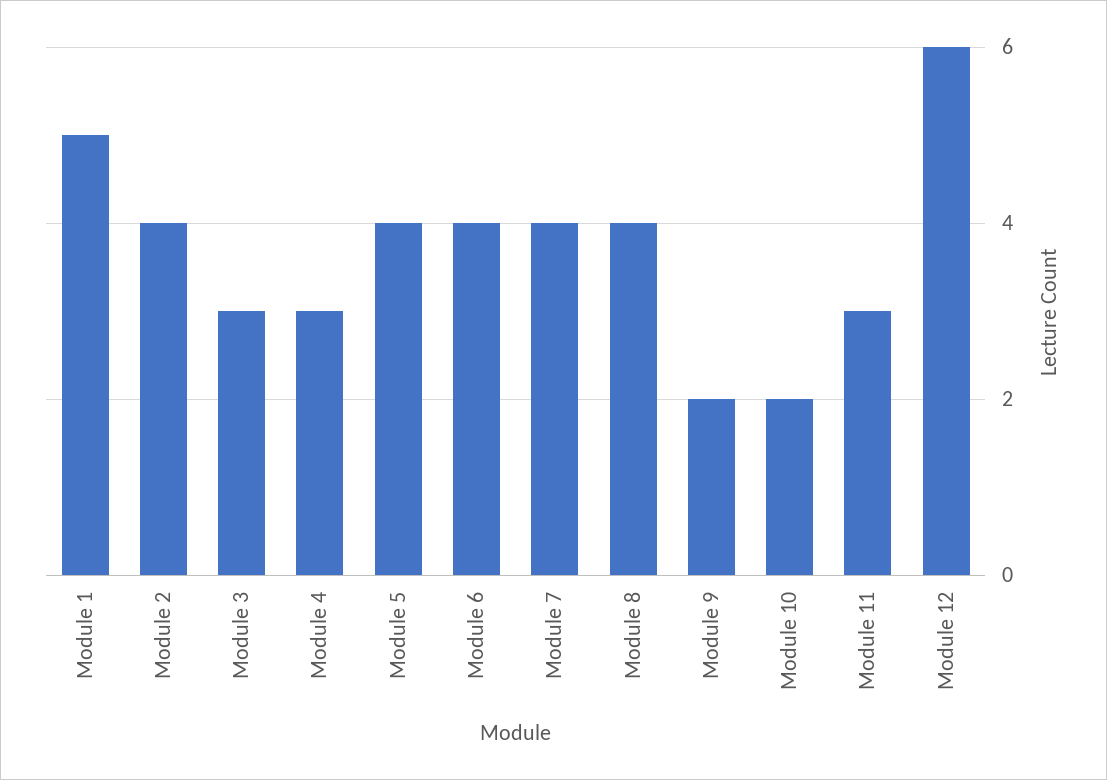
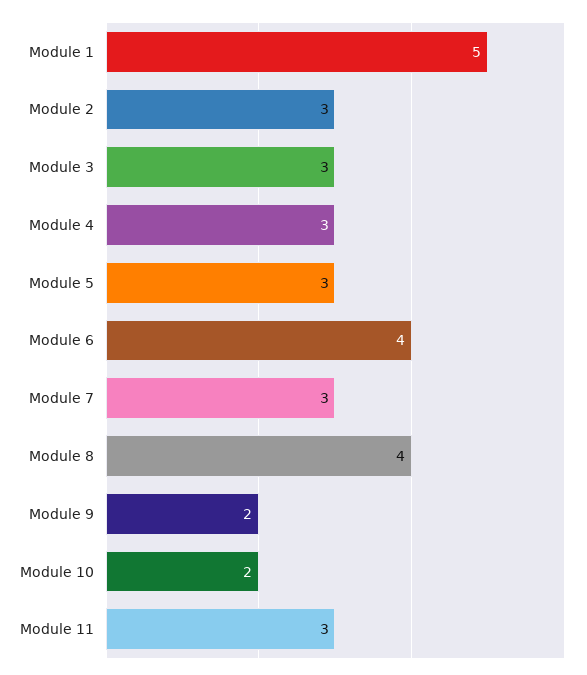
  {
    "Module 1": 5,
-   "Module 2": 4,
+   "Module 2": 3,
    "Module 3": 3,
    "Module 4": 3,
-   "Module 5": 4,
+   "Module 5": 3,
    "Module 6": 4,
-   "Module 7": 4,
+   "Module 7": 3,
    "Module 8": 4,
    "Module 9": 2,
    "Module 10": 2,
-   "Module 11": 3,
+   "Module 11": 3
-   "Module 12": 6
  }

